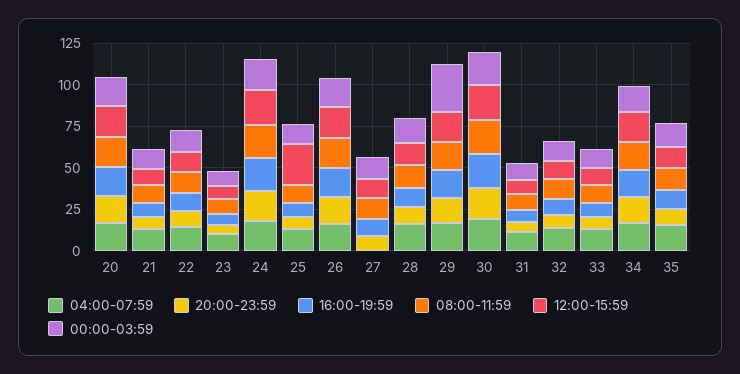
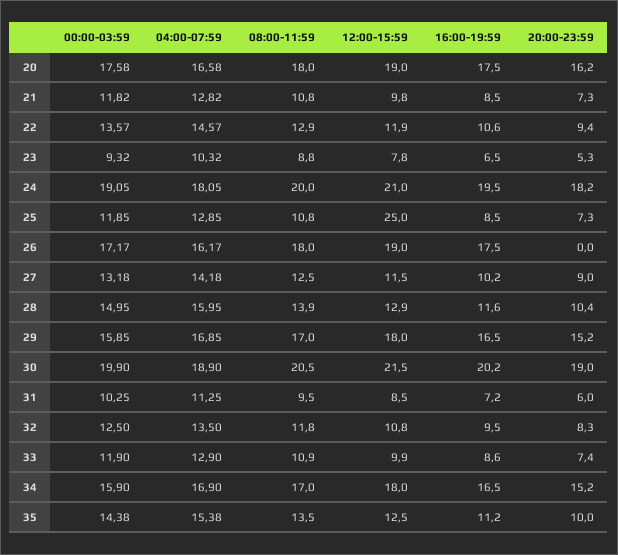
  {
    "04:00-07:59": {
      "20": 16.58,
      "21": 12.82,
      "22": 14.57,
      "23": 10.32,
      "24": 18.05,
      "25": 12.85,
      "26": 16.17,
-     "27": 0,
+     "27": 14.18,
      "28": 15.95,
      "29": 16.85,
      "30": 18.9,
      "31": 11.25,
      "32": 13.5,
      "33": 12.9,
      "34": 16.9,
      "35": 15.38
    },
    "20:00-23:59": {
      "20": 16.2,
      "21": 7.3,
      "22": 9.4,
      "23": 5.3,
      "24": 18.2,
      "25": 7.3,
-     "26": 15,
+     "26": 0,
      "27": 9,
      "28": 10.4,
      "29": 15.2,
      "30": 19,
      "31": 6,
      "32": 8.3,
      "33": 7.4,
      "34": 15.2,
      "35": 10
    },
    "16:00-19:59": {
      "20": 17.5,
      "21": 8.5,
      "22": 10.6,
      "23": 6.5,
      "24": 19.5,
      "25": 8.5,
      "26": 17.5,
      "27": 10.2,
      "28": 11.6,
      "29": 16.5,
      "30": 20.2,
      "31": 7.2,
      "32": 9.5,
      "33": 8.6,
      "34": 16.5,
      "35": 11.2
    },
    "08:00-11:59": {
      "20": 18,
      "21": 10.8,
      "22": 12.9,
      "23": 8.8,
      "24": 20,
      "25": 10.8,
      "26": 18,
      "27": 12.5,
      "28": 13.9,
      "29": 17,
      "30": 20.5,
      "31": 9.5,
      "32": 11.8,
      "33": 10.9,
      "34": 17,
      "35": 13.5
    },
    "12:00-15:59": {
      "20": 19,
      "21": 9.8,
      "22": 11.9,
      "23": 7.8,
      "24": 21,
      "25": 25,
      "26": 19,
      "27": 11.5,
      "28": 12.9,
      "29": 18,
      "30": 21.5,
      "31": 8.5,
      "32": 10.8,
      "33": 9.9,
      "34": 18,
      "35": 12.5
    },
    "00:00-03:59": {
      "20": 17.58,
      "21": 11.82,
      "22": 13.57,
      "23": 9.32,
      "24": 19.05,
      "25": 11.85,
      "26": 17.17,
      "27": 13.18,
      "28": 14.95,
-     "29": 30,
+     "29": 15.85,
      "30": 19.9,
      "31": 10.25,
      "32": 12.5,
      "33": 11.9,
      "34": 15.9,
      "35": 14.38
    }
  }

